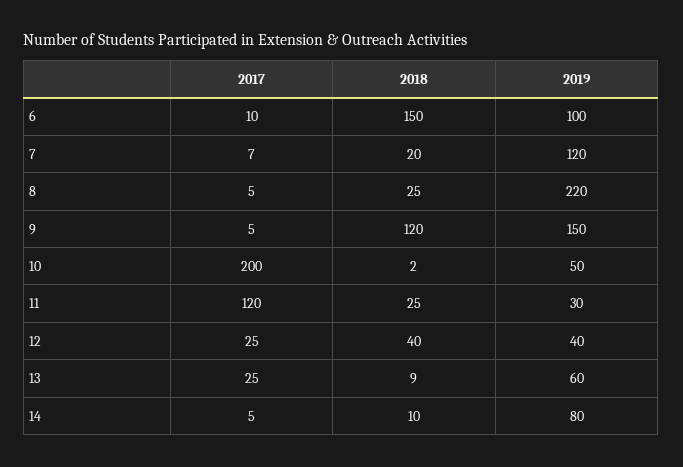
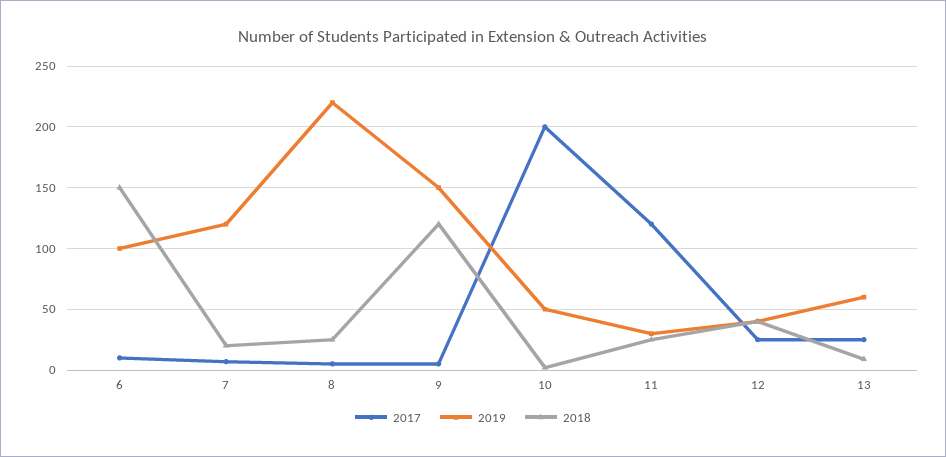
  {
    "2017": {
      "6": 10,
      "7": 7,
      "8": 5,
      "9": 5,
      "10": 200,
      "11": 120,
      "12": 25,
-     "13": 25,
+     "13": 25
-     "14": 5
    },
    "2018": {
      "6": 150,
      "7": 20,
      "8": 25,
      "9": 120,
      "10": 2,
      "11": 25,
      "12": 40,
-     "13": 9,
+     "13": 9
-     "14": 10
    },
    "2019": {
      "6": 100,
      "7": 120,
      "8": 220,
      "9": 150,
      "10": 50,
      "11": 30,
      "12": 40,
-     "13": 60,
+     "13": 60
-     "14": 80
    }
  }

